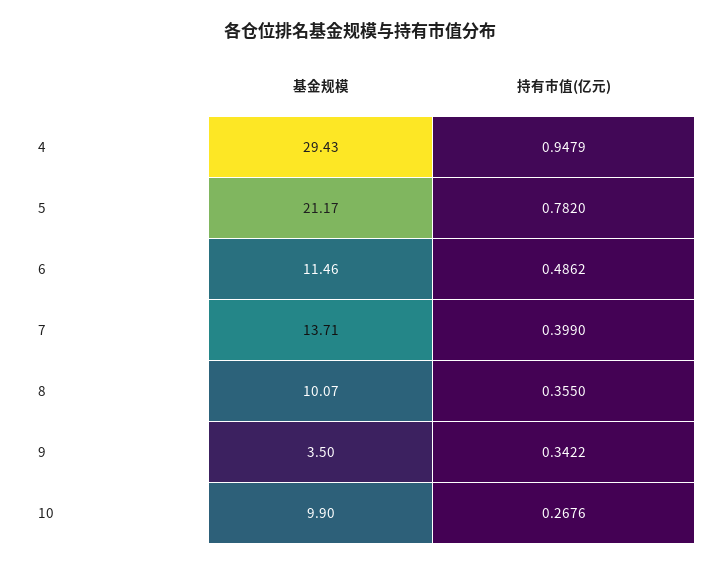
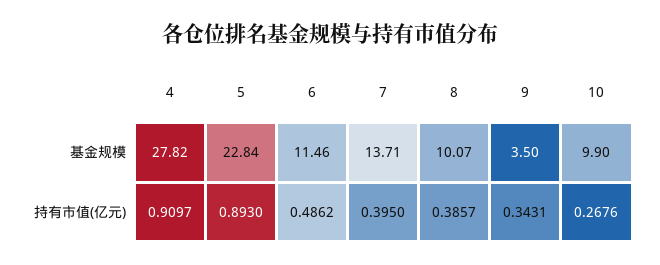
  {
    "基金规模": {
-     "4": 29.43,
+     "4": 27.82,
-     "5": 21.17,
+     "5": 22.84,
      "6": 11.46,
      "7": 13.71,
      "8": 10.07,
      "9": 3.5,
      "10": 9.9
    },
    "持有市值(亿元)": {
-     "4": 0.9479,
+     "4": 0.9097,
-     "5": 0.782,
+     "5": 0.893,
      "6": 0.4862,
-     "7": 0.399,
+     "7": 0.395,
-     "8": 0.355,
+     "8": 0.3857,
-     "9": 0.3422,
+     "9": 0.3431,
      "10": 0.2676
    }
  }

